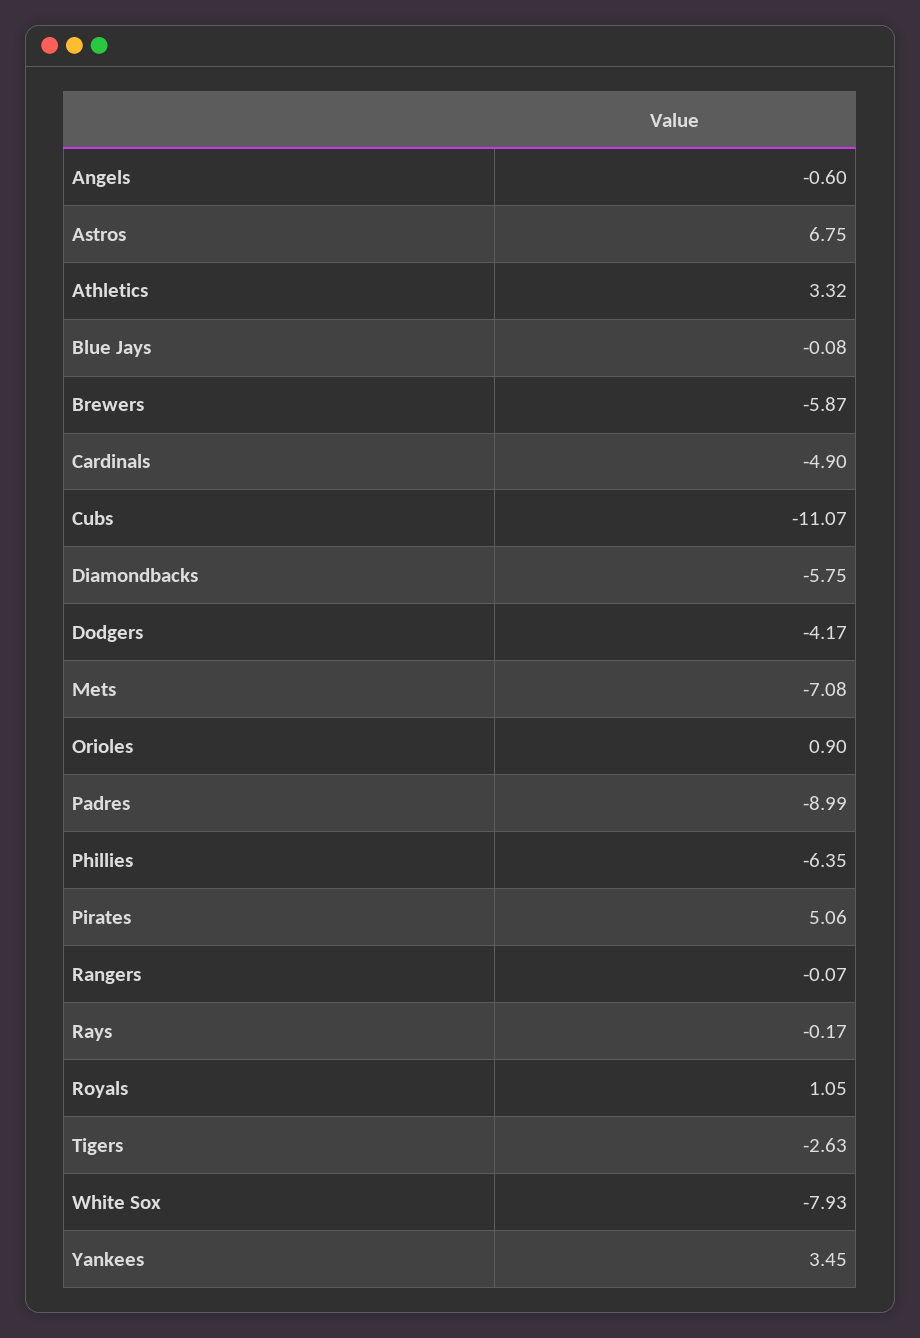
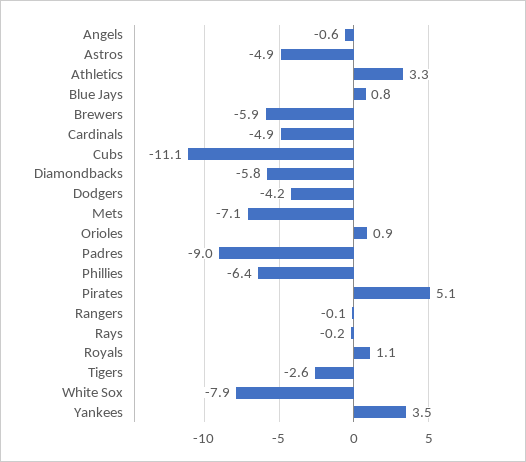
  {
    "Angels": -0.6,
-   "Astros": 6.75,
+   "Astros": -4.9,
    "Athletics": 3.32,
-   "Blue Jays": -0.08,
+   "Blue Jays": 0.8,
    "Brewers": -5.87,
    "Cardinals": -4.9,
    "Cubs": -11.07,
    "Diamondbacks": -5.75,
    "Dodgers": -4.17,
    "Mets": -7.08,
    "Orioles": 0.9,
    "Padres": -8.99,
    "Phillies": -6.35,
    "Pirates": 5.06,
    "Rangers": -0.07,
    "Rays": -0.17,
    "Royals": 1.05,
    "Tigers": -2.63,
    "White Sox": -7.93,
    "Yankees": 3.45
  }

